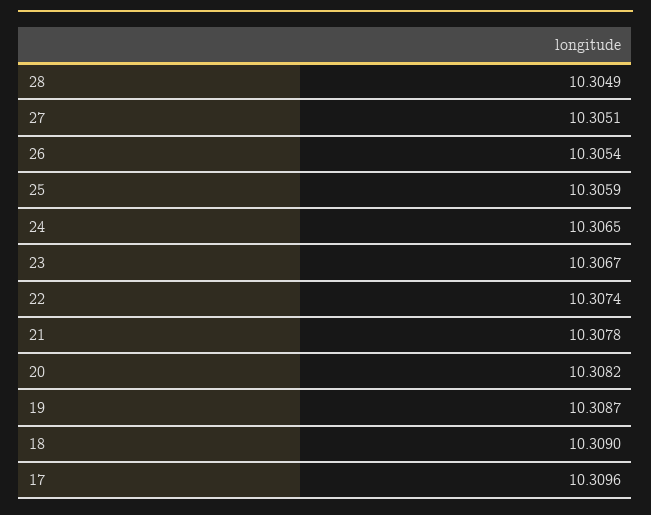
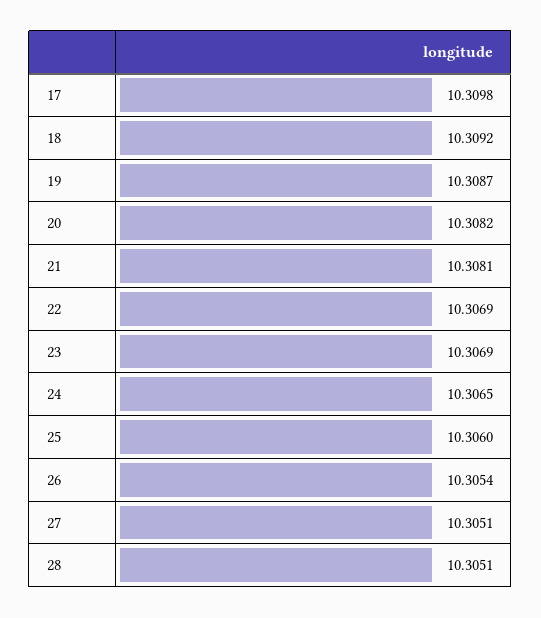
  {
-   "28": 10.3049,
+   "28": 10.3051,
    "27": 10.3051,
    "26": 10.3054,
-   "25": 10.3059,
+   "25": 10.306,
    "24": 10.3065,
-   "23": 10.3067,
+   "23": 10.3069,
-   "22": 10.3074,
+   "22": 10.3069,
-   "21": 10.3078,
+   "21": 10.3081,
    "20": 10.3082,
    "19": 10.3087,
-   "18": 10.309,
+   "18": 10.3092,
-   "17": 10.3096
+   "17": 10.3098
  }

